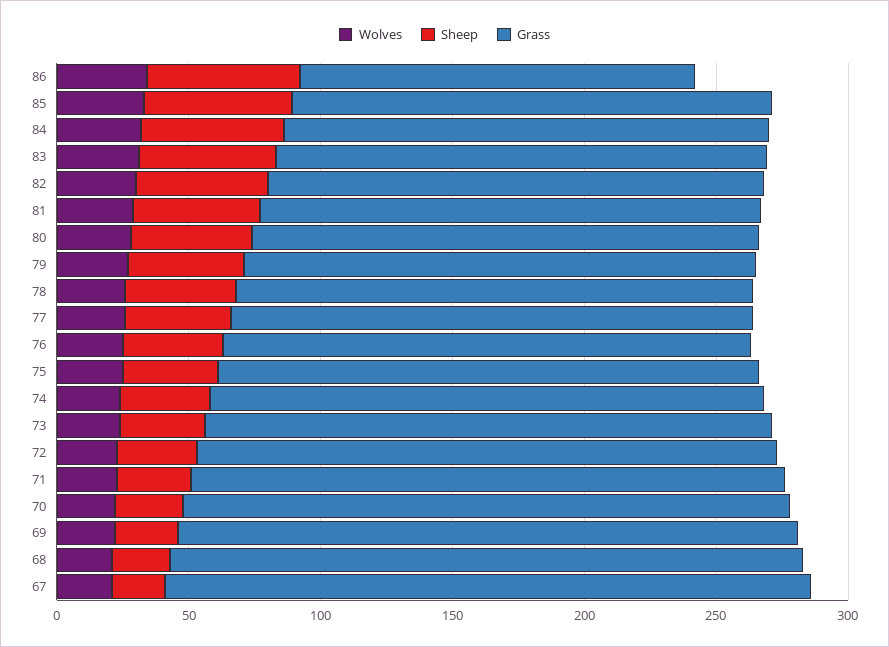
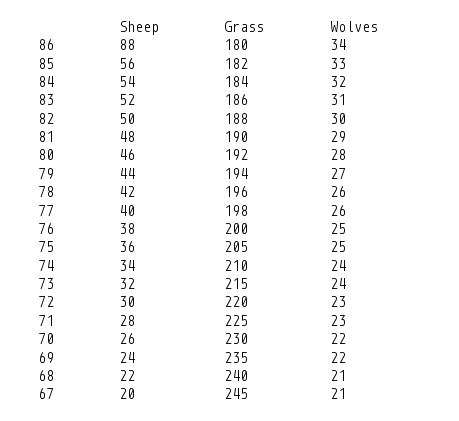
  {
    "Wolves": {
      "86": 34,
      "85": 33,
      "84": 32,
      "83": 31,
      "82": 30,
      "81": 29,
      "80": 28,
      "79": 27,
      "78": 26,
      "77": 26,
      "76": 25,
      "75": 25,
      "74": 24,
      "73": 24,
      "72": 23,
      "71": 23,
      "70": 22,
      "69": 22,
      "68": 21,
      "67": 21
    },
    "Sheep": {
-     "86": 60,
+     "86": 88,
      "85": 56,
      "84": 54,
      "83": 52,
      "82": 50,
      "81": 48,
      "80": 46,
      "79": 44,
      "78": 42,
      "77": 40,
      "76": 38,
      "75": 36,
      "74": 34,
      "73": 32,
      "72": 30,
      "71": 28,
      "70": 26,
      "69": 24,
      "68": 22,
      "67": 20
    },
    "Grass": {
-     "86": 150,
+     "86": 180,
      "85": 182,
      "84": 184,
      "83": 186,
      "82": 188,
      "81": 190,
      "80": 192,
      "79": 194,
      "78": 196,
      "77": 198,
      "76": 200,
      "75": 205,
      "74": 210,
      "73": 215,
      "72": 220,
      "71": 225,
      "70": 230,
      "69": 235,
      "68": 240,
      "67": 245
    }
  }

